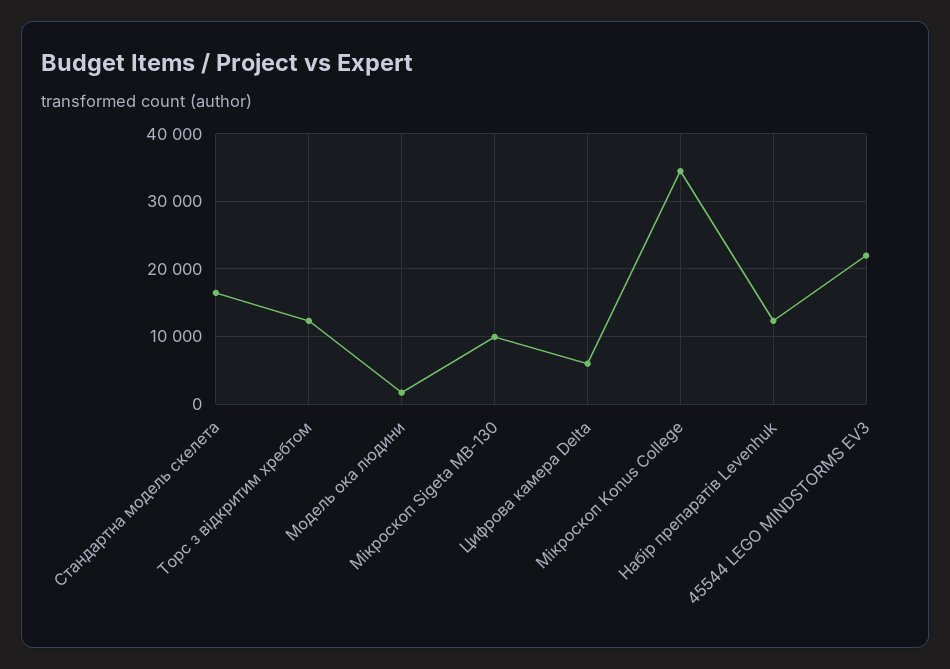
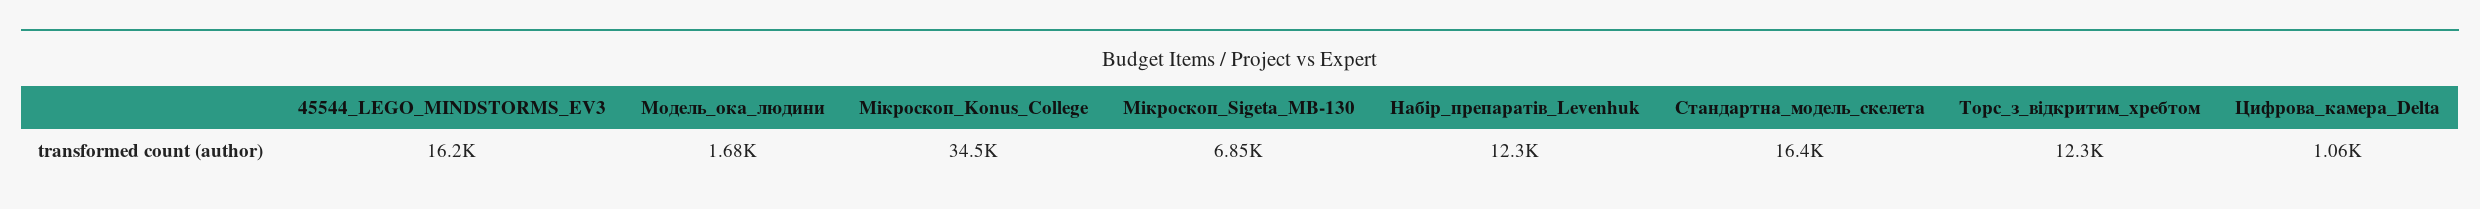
  {
    "Стандартна модель скелета": 16400,
    "Торс з відкритим хребтом": 12300,
    "Модель ока людини": 1680,
-   "Мікроскоп Sigeta MB-130": 10000,
+   "Мікроскоп Sigeta MB-130": 6850,
-   "Цифрова камера Delta": 6000,
+   "Цифрова камера Delta": 1060,
    "Мікроскоп Konus College": 34500,
    "Набір препаратів Levenhuk": 12300,
-   "45544 LEGO MINDSTORMS EV3": 22000
+   "45544 LEGO MINDSTORMS EV3": 16200
  }

